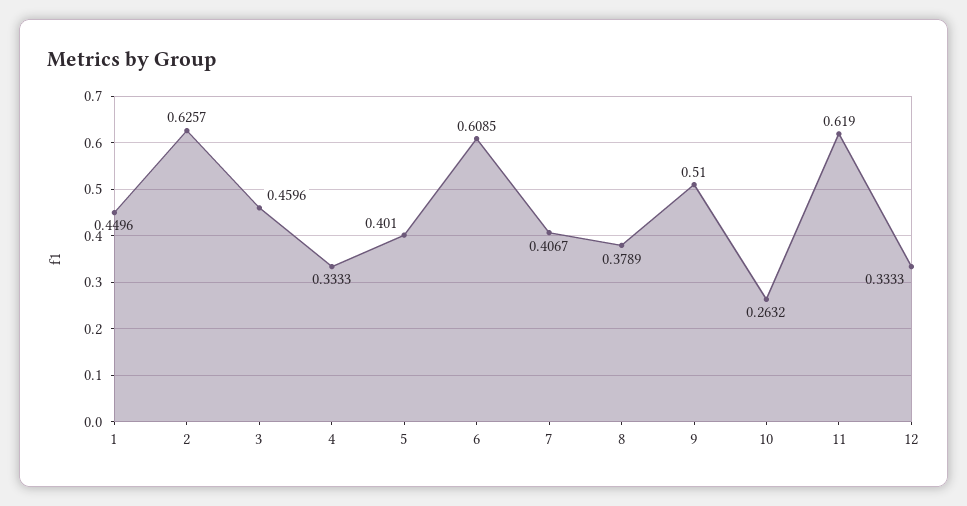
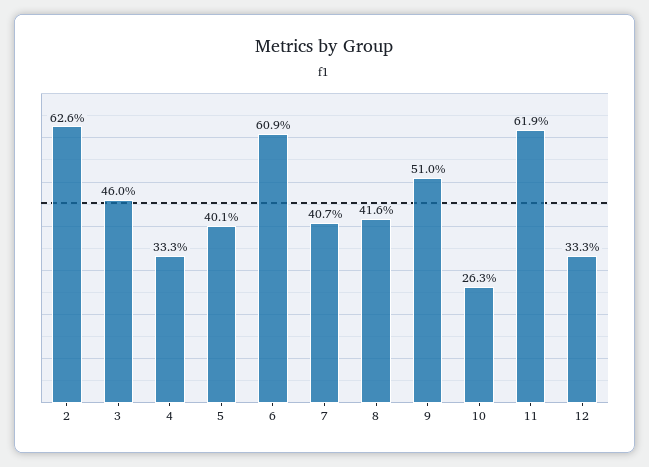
  {
-   "1": 0.4496,
    "2": 0.6257,
    "3": 0.4596,
    "4": 0.3333,
    "5": 0.401,
    "6": 0.6085,
    "7": 0.4067,
-   "8": 0.3789,
+   "8": 0.416,
    "9": 0.51,
    "10": 0.2632,
    "11": 0.619,
    "12": 0.3333
  }

